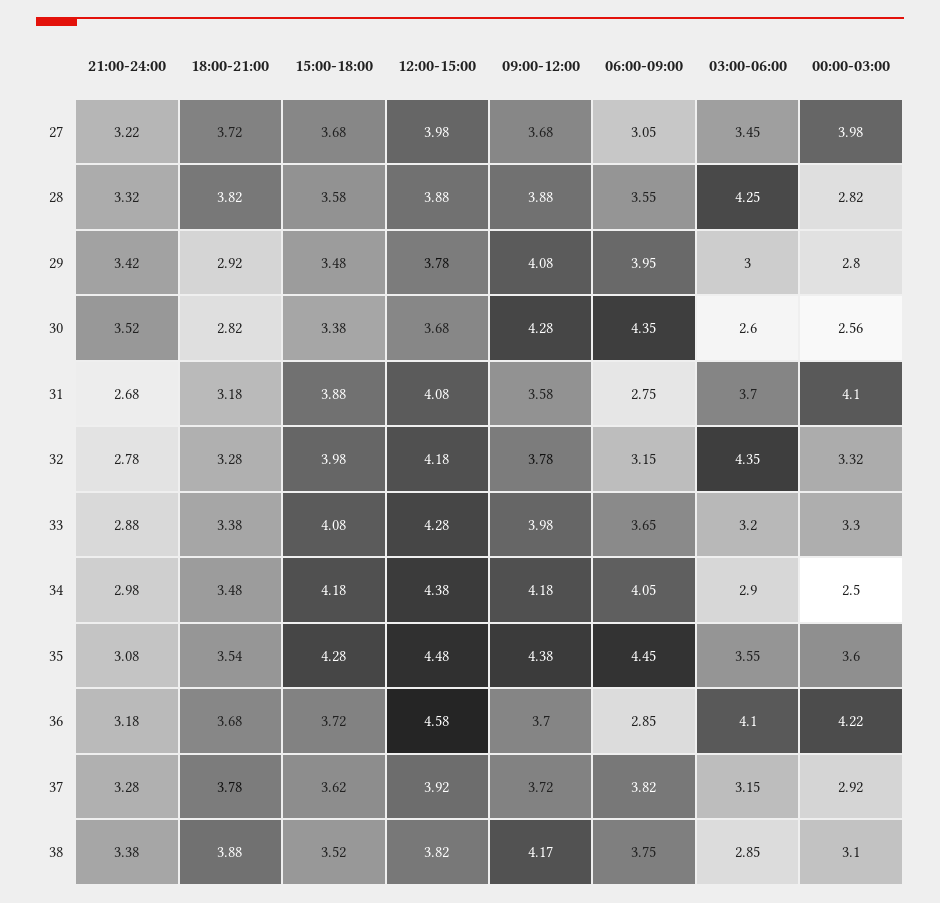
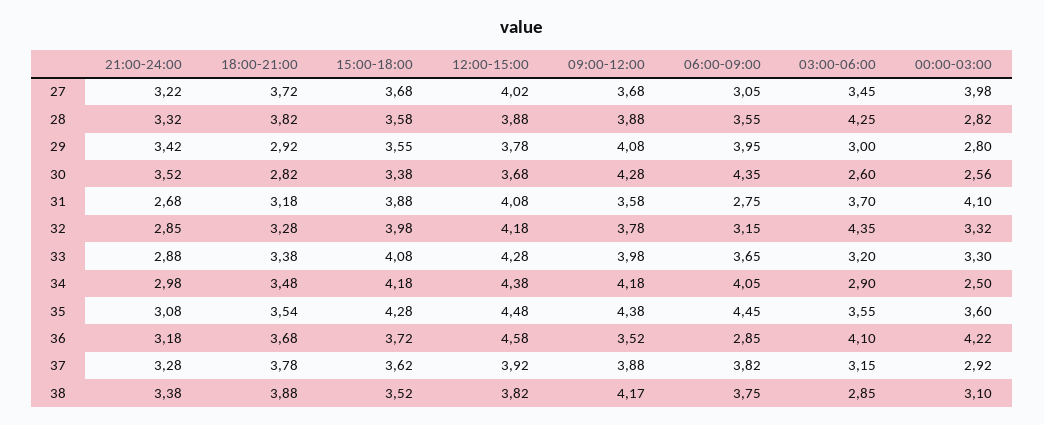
  {
    "21:00-24:00": {
      "27": 3.22,
      "28": 3.32,
      "29": 3.42,
      "30": 3.52,
      "31": 2.68,
-     "32": 2.78,
+     "32": 2.85,
      "33": 2.88,
      "34": 2.98,
      "35": 3.08,
      "36": 3.18,
      "37": 3.28,
      "38": 3.38
    },
    "18:00-21:00": {
      "27": 3.72,
      "28": 3.82,
      "29": 2.92,
      "30": 2.82,
      "31": 3.18,
      "32": 3.28,
      "33": 3.38,
      "34": 3.48,
      "35": 3.54,
      "36": 3.68,
      "37": 3.78,
      "38": 3.88
    },
    "15:00-18:00": {
      "27": 3.68,
      "28": 3.58,
-     "29": 3.48,
+     "29": 3.55,
      "30": 3.38,
      "31": 3.88,
      "32": 3.98,
      "33": 4.08,
      "34": 4.18,
      "35": 4.28,
      "36": 3.72,
      "37": 3.62,
      "38": 3.52
    },
    "12:00-15:00": {
-     "27": 3.98,
+     "27": 4.02,
      "28": 3.88,
      "29": 3.78,
      "30": 3.68,
      "31": 4.08,
      "32": 4.18,
      "33": 4.28,
      "34": 4.38,
      "35": 4.48,
      "36": 4.58,
      "37": 3.92,
      "38": 3.82
    },
    "09:00-12:00": {
      "27": 3.68,
      "28": 3.88,
      "29": 4.08,
      "30": 4.28,
      "31": 3.58,
      "32": 3.78,
      "33": 3.98,
      "34": 4.18,
      "35": 4.38,
-     "36": 3.7,
+     "36": 3.52,
-     "37": 3.72,
+     "37": 3.88,
      "38": 4.17
    },
    "06:00-09:00": {
      "27": 3.05,
      "28": 3.55,
      "29": 3.95,
      "30": 4.35,
      "31": 2.75,
      "32": 3.15,
      "33": 3.65,
      "34": 4.05,
      "35": 4.45,
      "36": 2.85,
      "37": 3.82,
      "38": 3.75
    },
    "03:00-06:00": {
      "27": 3.45,
      "28": 4.25,
      "29": 3,
      "30": 2.6,
      "31": 3.7,
      "32": 4.35,
      "33": 3.2,
      "34": 2.9,
      "35": 3.55,
      "36": 4.1,
      "37": 3.15,
      "38": 2.85
    },
    "00:00-03:00": {
      "27": 3.98,
      "28": 2.82,
      "29": 2.8,
      "30": 2.56,
      "31": 4.1,
      "32": 3.32,
      "33": 3.3,
      "34": 2.5,
      "35": 3.6,
      "36": 4.22,
      "37": 2.92,
      "38": 3.1
    }
  }

